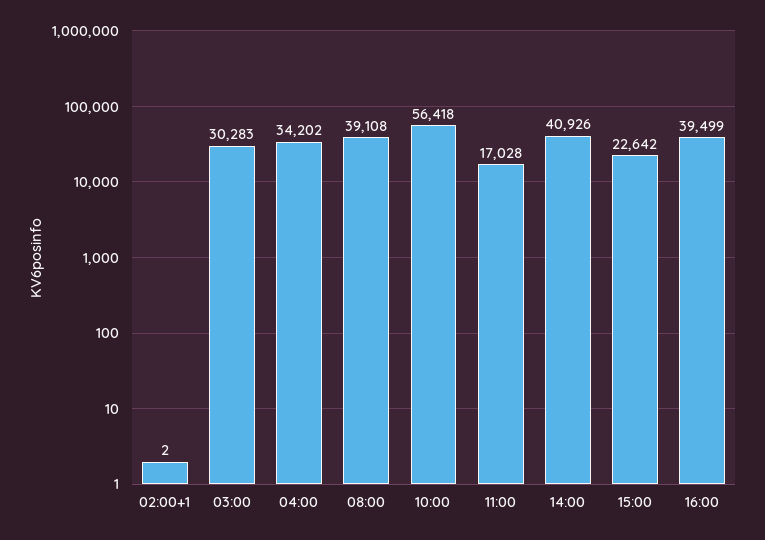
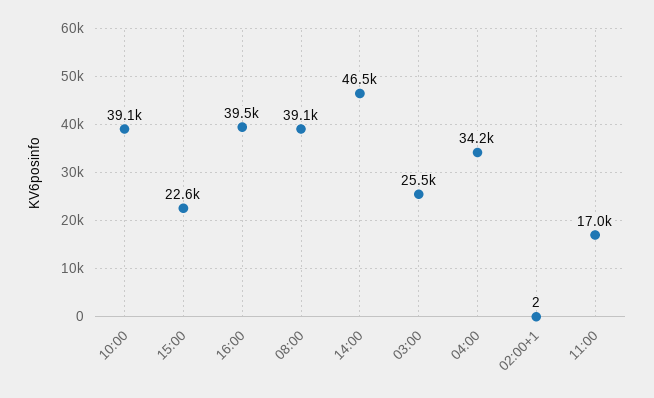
  {
    "02:00+1": 2,
-   "03:00": 30283,
+   "03:00": 25500,
    "04:00": 34202,
    "08:00": 39108,
-   "10:00": 56418,
+   "10:00": 39100,
    "11:00": 17028,
-   "14:00": 40926,
+   "14:00": 46500,
    "15:00": 22642,
    "16:00": 39499
  }

